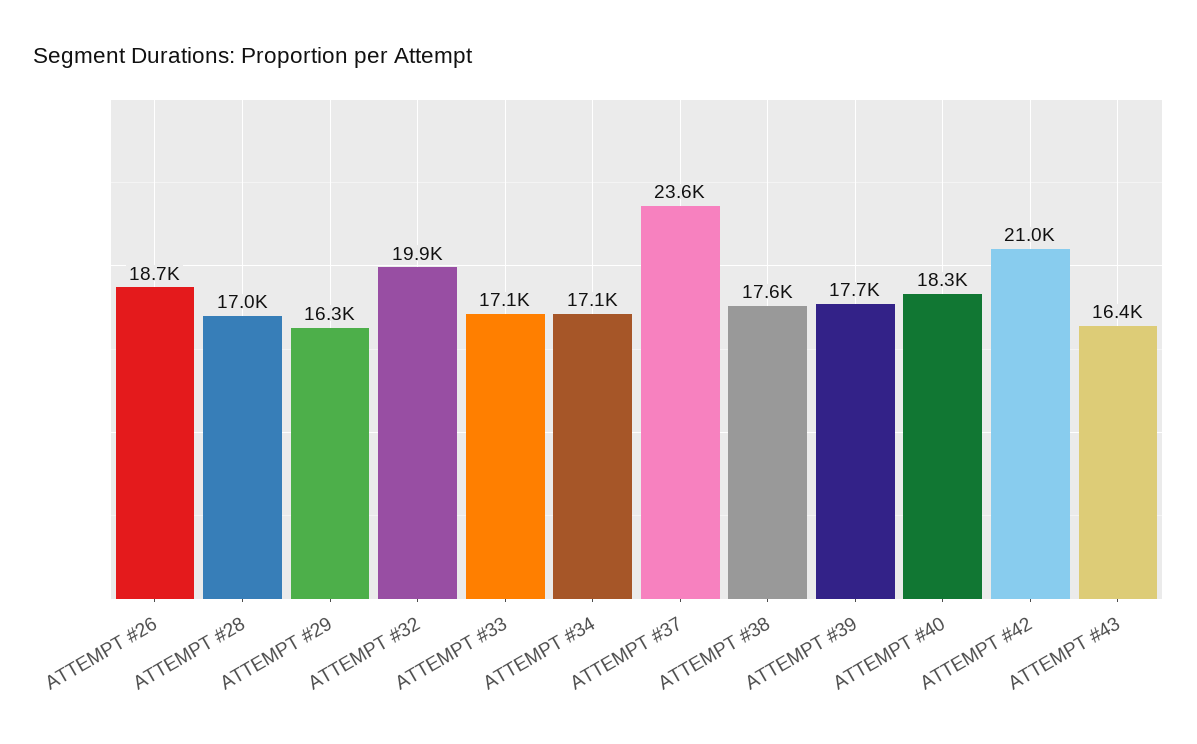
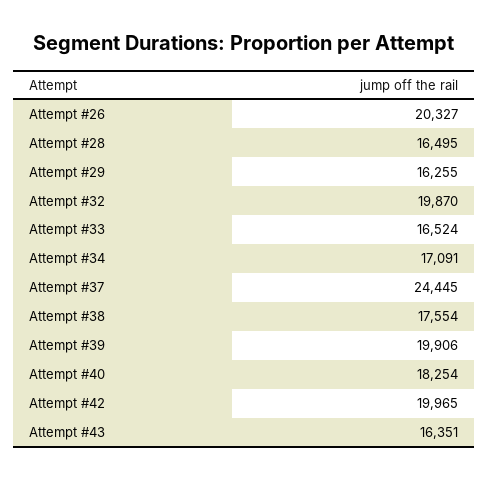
  {
-   "ATTEMPT #26": 18700,
+   "ATTEMPT #26": 20327,
-   "ATTEMPT #28": 17000,
+   "ATTEMPT #28": 16495,
    "ATTEMPT #29": 16255,
    "ATTEMPT #32": 19870,
-   "ATTEMPT #33": 17100,
+   "ATTEMPT #33": 16524,
    "ATTEMPT #34": 17091,
-   "ATTEMPT #37": 23600,
+   "ATTEMPT #37": 24445,
    "ATTEMPT #38": 17554,
-   "ATTEMPT #39": 17700,
+   "ATTEMPT #39": 19906,
    "ATTEMPT #40": 18254,
-   "ATTEMPT #42": 21000,
+   "ATTEMPT #42": 19965,
    "ATTEMPT #43": 16351
  }

